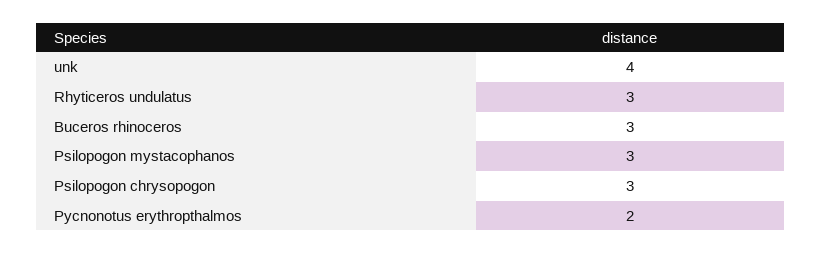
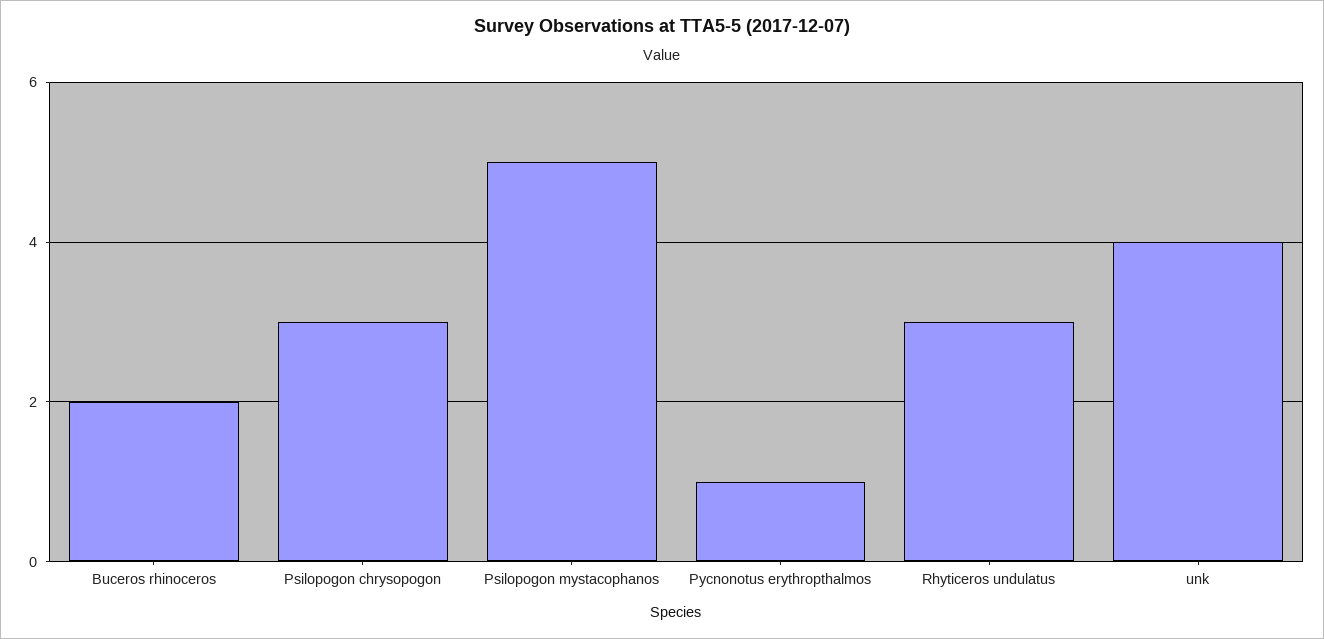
  {
    "unk": 4,
    "Rhyticeros undulatus": 3,
-   "Buceros rhinoceros": 3,
+   "Buceros rhinoceros": 2,
-   "Psilopogon mystacophanos": 3,
+   "Psilopogon mystacophanos": 5,
    "Psilopogon chrysopogon": 3,
-   "Pycnonotus erythropthalmos": 2
+   "Pycnonotus erythropthalmos": 1
  }

